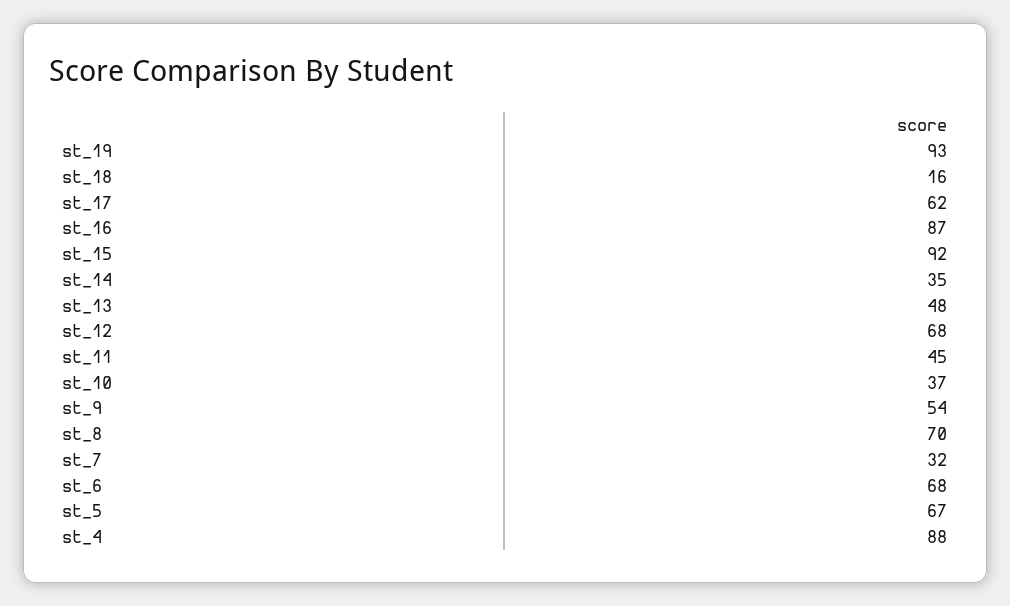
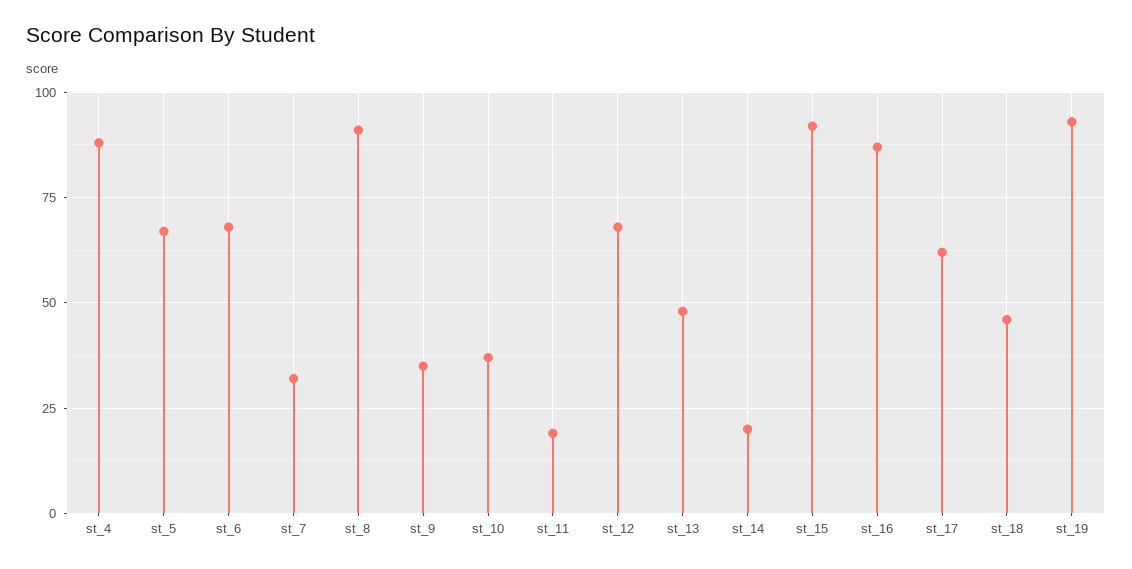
  {
    "st_19": 93,
-   "st_18": 16,
+   "st_18": 45,
    "st_17": 62,
    "st_16": 87,
    "st_15": 92,
-   "st_14": 35,
+   "st_14": 20,
    "st_13": 48,
    "st_12": 68,
-   "st_11": 45,
+   "st_11": 20,
    "st_10": 37,
-   "st_9": 54,
+   "st_9": 35,
-   "st_8": 70,
+   "st_8": 90,
    "st_7": 32,
    "st_6": 68,
    "st_5": 67,
    "st_4": 88
  }

